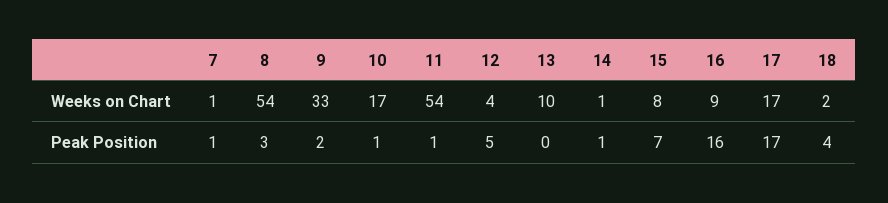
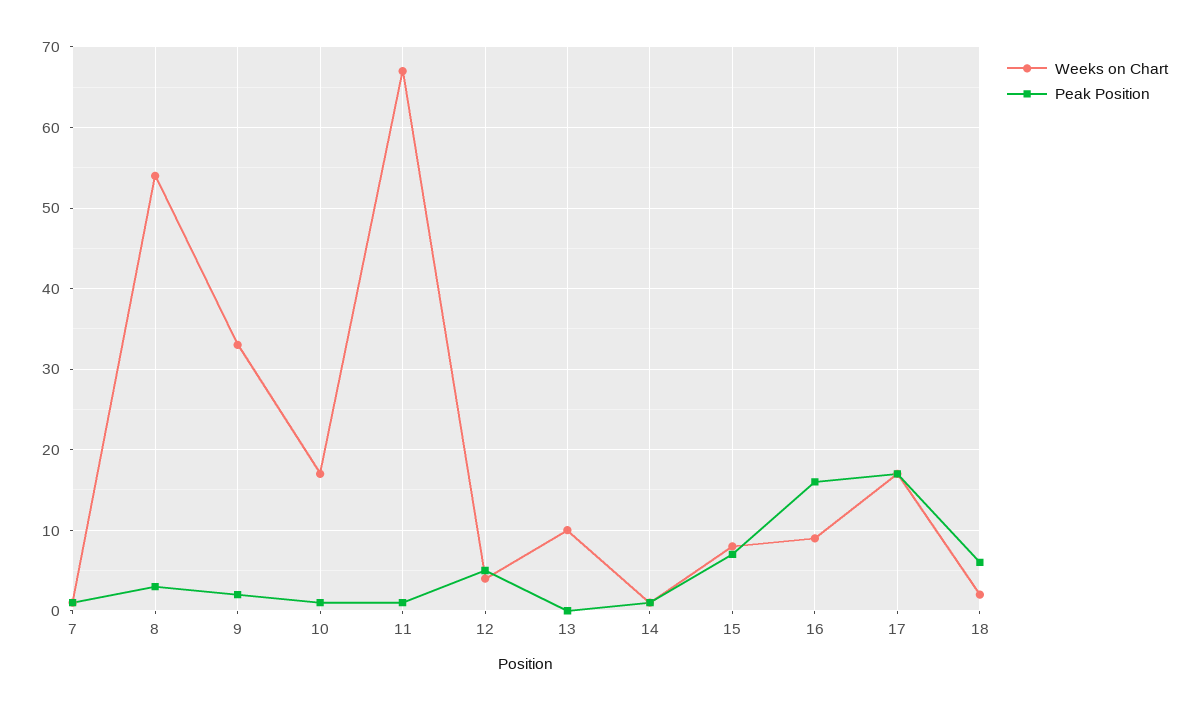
  {
    "Weeks on Chart": {
      "7": 1,
      "8": 54,
      "9": 33,
      "10": 17,
-     "11": 54,
+     "11": 67,
      "12": 4,
      "13": 10,
      "14": 1,
      "15": 8,
      "16": 9,
      "17": 17,
      "18": 2
    },
    "Peak Position": {
      "7": 1,
      "8": 3,
      "9": 2,
      "10": 1,
      "11": 1,
      "12": 5,
      "13": 0,
      "14": 1,
      "15": 7,
      "16": 16,
      "17": 17,
-     "18": 4
+     "18": 6
    }
  }

